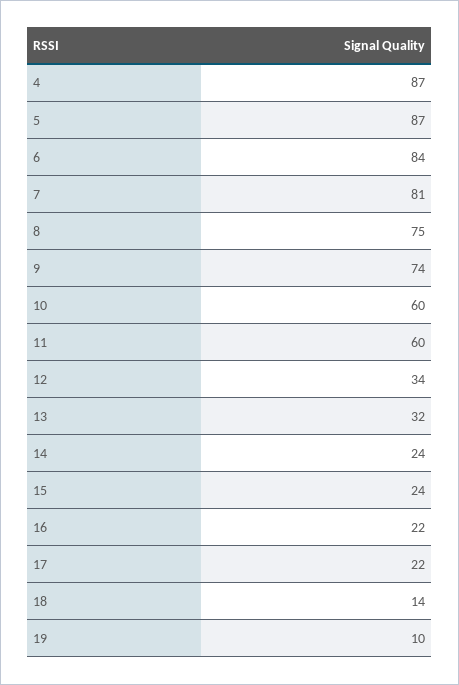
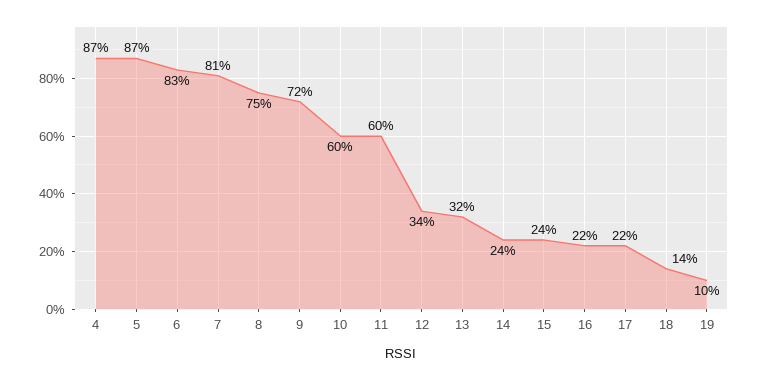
  {
    "4": 87,
    "5": 87,
-   "6": 84,
+   "6": 83,
    "7": 81,
    "8": 75,
-   "9": 74,
+   "9": 72,
    "10": 60,
    "11": 60,
    "12": 34,
    "13": 32,
    "14": 24,
    "15": 24,
    "16": 22,
    "17": 22,
    "18": 14,
    "19": 10
  }

